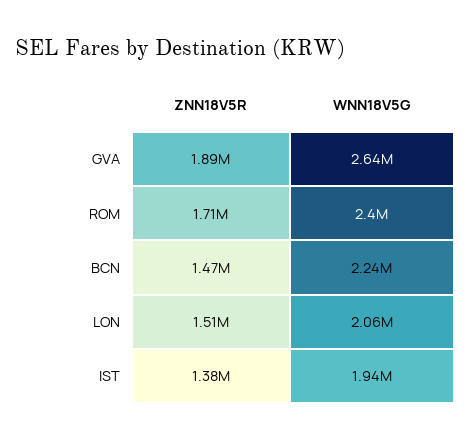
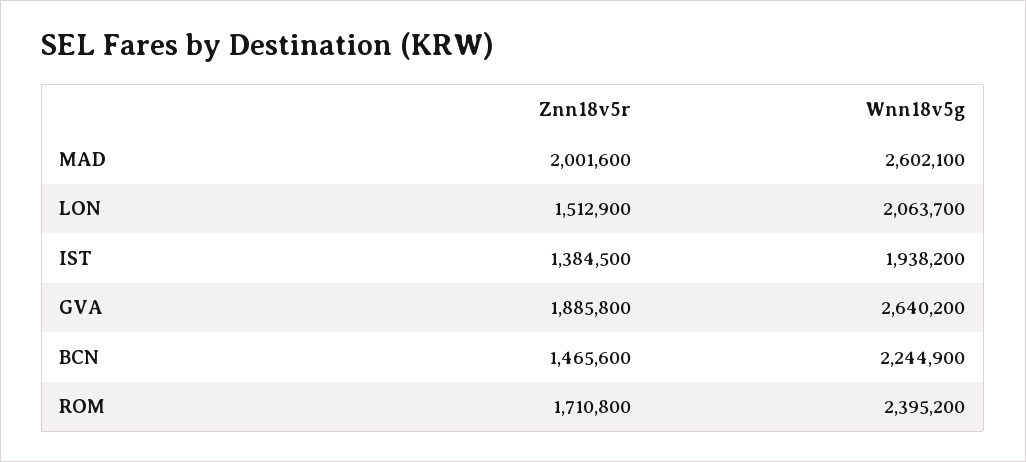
  {
    "ZNN18V5R": {
      "GVA": 1885800,
      "ROM": 1710800,
      "BCN": 1465600,
      "LON": 1512900,
-     "IST": 1384500
+     "IST": 1384500,
+     "MAD": 2001600
    },
    "WNN18V5G": {
      "GVA": 2640200,
      "ROM": 2395200,
      "BCN": 2244900,
      "LON": 2063700,
-     "IST": 1938200
+     "IST": 1938200,
+     "MAD": 2602100
    }
  }

